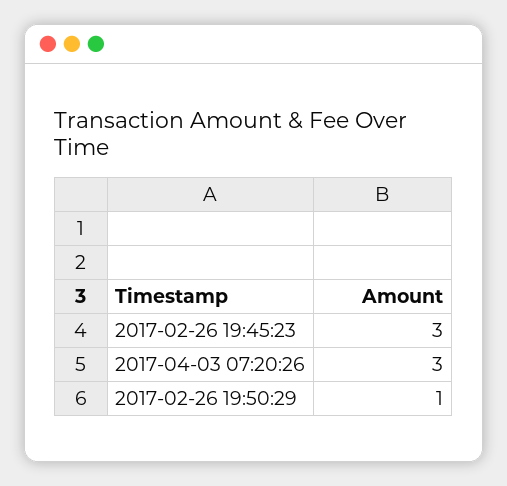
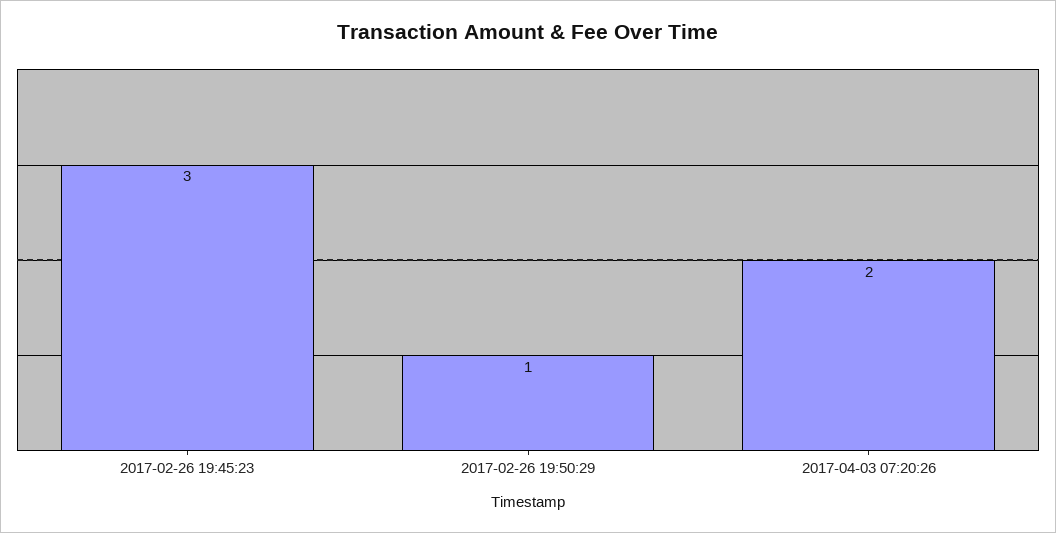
  {
    "2017-02-26 19:45:23": 3,
-   "2017-04-03 07:20:26": 3,
+   "2017-04-03 07:20:26": 2,
    "2017-02-26 19:50:29": 1
  }

